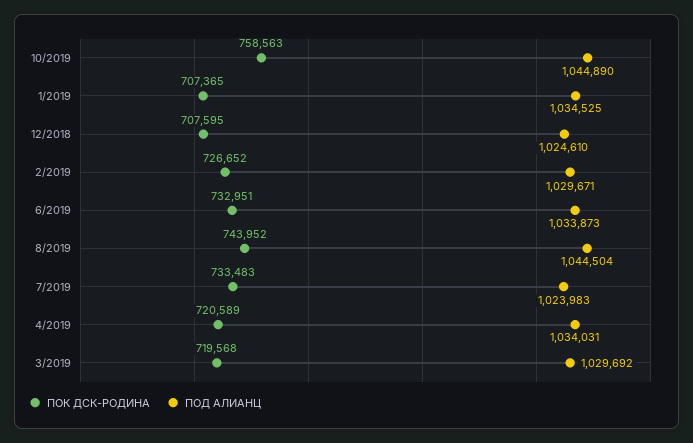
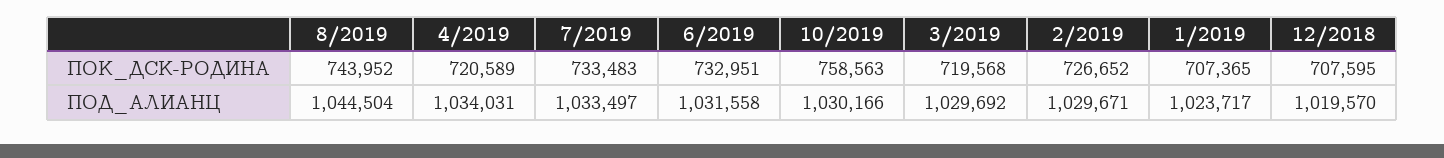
  {
    "ПОК ДСК-РОДИНА": {
      "10/2019": 758563,
      "1/2019": 707365,
      "12/2018": 707595,
      "2/2019": 726652,
      "6/2019": 732951,
      "8/2019": 743952,
      "7/2019": 733483,
      "4/2019": 720589,
      "3/2019": 719568
    },
    "ПОД АЛИАНЦ": {
-     "10/2019": 1044890,
+     "10/2019": 1030166,
-     "1/2019": 1034525,
+     "1/2019": 1023717,
-     "12/2018": 1024610,
+     "12/2018": 1019570,
      "2/2019": 1029671,
-     "6/2019": 1033873,
+     "6/2019": 1031558,
      "8/2019": 1044504,
-     "7/2019": 1023983,
+     "7/2019": 1033497,
      "4/2019": 1034031,
      "3/2019": 1029692
    }
  }

